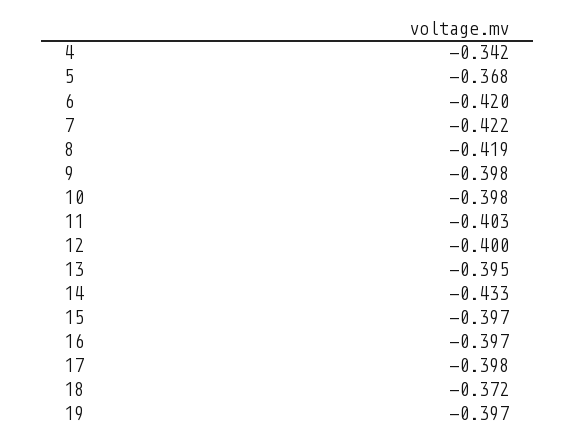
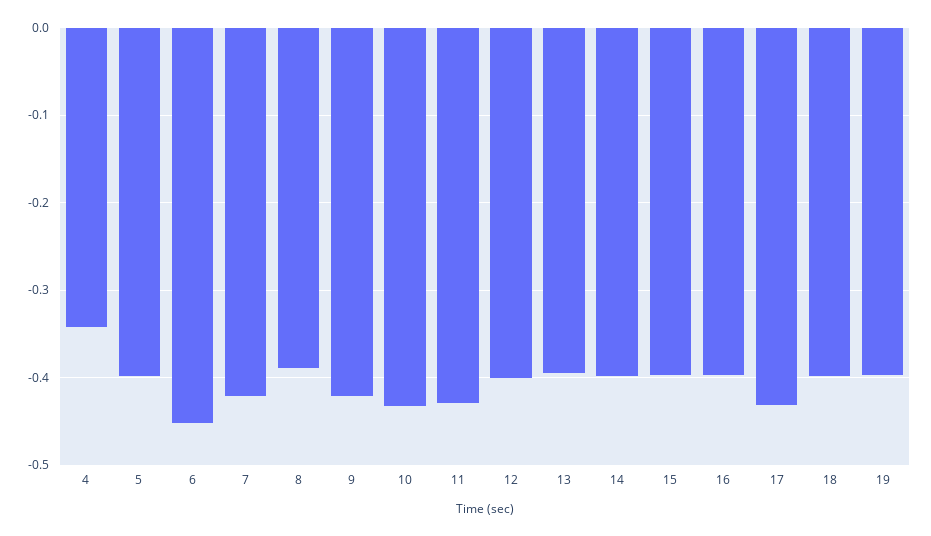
  {
    "4": -0.342,
-   "5": -0.368,
+   "5": -0.4,
-   "6": -0.42,
+   "6": -0.45,
    "7": -0.422,
-   "8": -0.419,
+   "8": -0.39,
-   "9": -0.398,
+   "9": -0.42,
-   "10": -0.398,
+   "10": -0.43,
-   "11": -0.403,
+   "11": -0.43,
    "12": -0.4,
    "13": -0.395,
-   "14": -0.433,
+   "14": -0.4,
    "15": -0.397,
    "16": -0.397,
-   "17": -0.398,
+   "17": -0.43,
-   "18": -0.372,
+   "18": -0.4,
    "19": -0.397
  }

